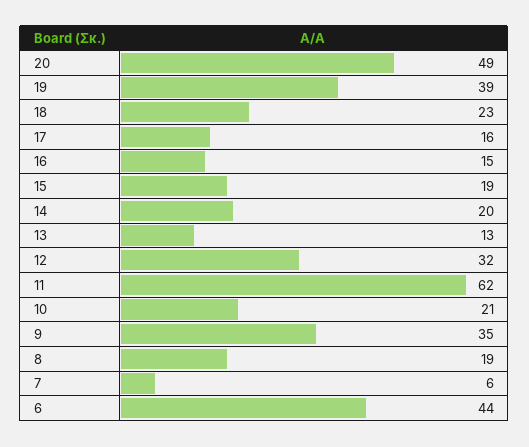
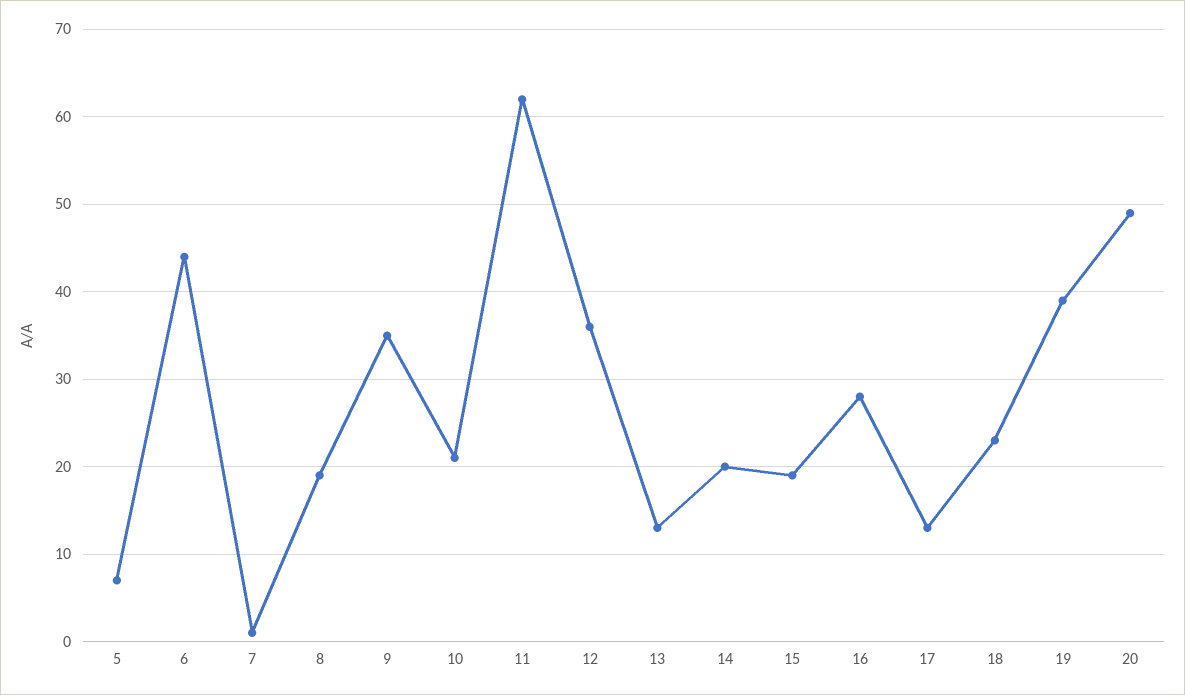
  {
    "20": 49,
    "19": 39,
    "18": 23,
-   "17": 16,
+   "17": 13,
-   "16": 15,
+   "16": 28,
    "15": 19,
    "14": 20,
    "13": 13,
-   "12": 32,
+   "12": 36,
    "11": 62,
    "10": 21,
    "9": 35,
    "8": 19,
-   "7": 6,
+   "7": 1,
-   "6": 44
+   "6": 44,
+   "5": 7
  }

